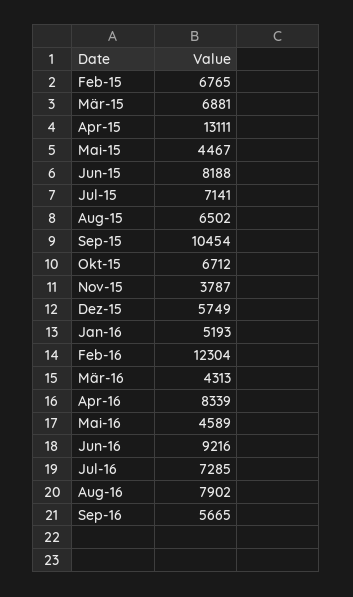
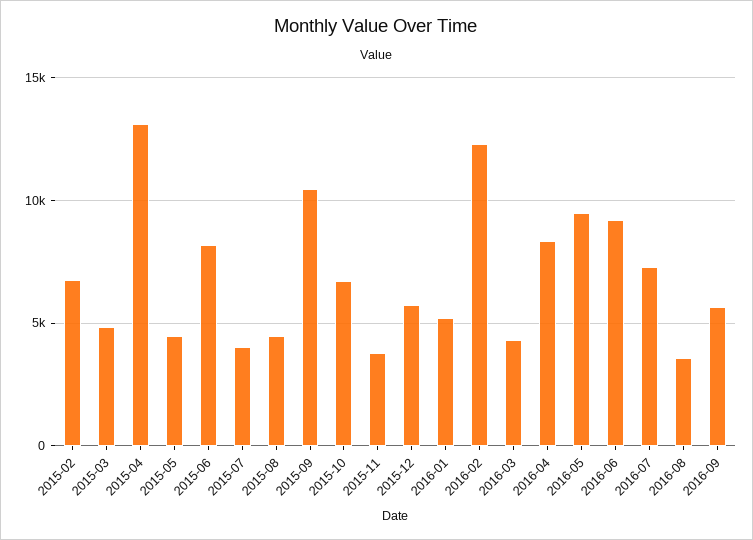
  {
    "Feb-15": 6765,
-   "Mär-15": 6881,
+   "Mär-15": 5000,
    "Apr-15": 13111,
    "Mai-15": 4467,
    "Jun-15": 8188,
-   "Jul-15": 7141,
+   "Jul-15": 4000,
-   "Aug-15": 6502,
+   "Aug-15": 4500,
    "Sep-15": 10454,
    "Okt-15": 6712,
    "Nov-15": 3787,
    "Dez-15": 5749,
    "Jan-16": 5193,
    "Feb-16": 12304,
    "Mär-16": 4313,
    "Apr-16": 8339,
-   "Mai-16": 4589,
+   "Mai-16": 9500,
    "Jun-16": 9216,
    "Jul-16": 7285,
-   "Aug-16": 7902,
+   "Aug-16": 3500,
    "Sep-16": 5665
  }

